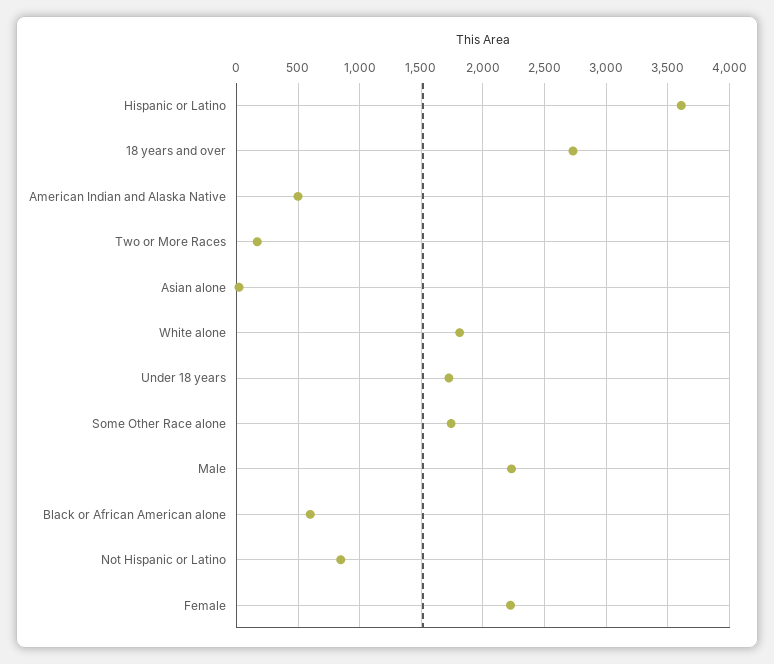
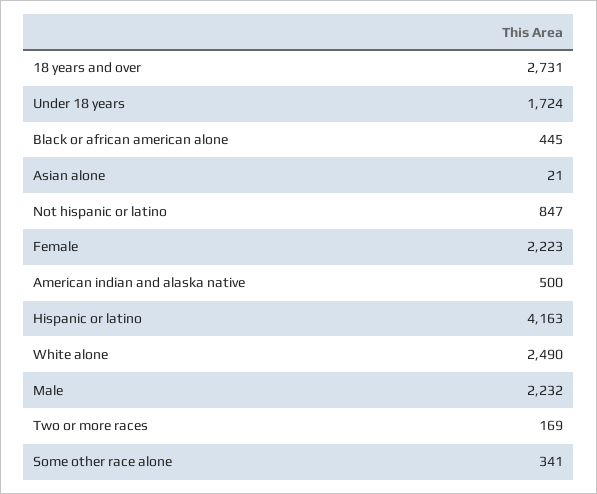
  {
-   "Hispanic or Latino": 3600,
+   "Hispanic or Latino": 4163,
    "18 years and over": 2731,
    "American Indian and Alaska Native": 500,
    "Two or More Races": 169,
    "Asian alone": 21,
-   "White alone": 1800,
+   "White alone": 2490,
    "Under 18 years": 1724,
-   "Some Other Race alone": 1750,
+   "Some Other Race alone": 341,
    "Male": 2232,
-   "Black or African American alone": 600,
+   "Black or African American alone": 445,
    "Not Hispanic or Latino": 847,
    "Female": 2223
  }

